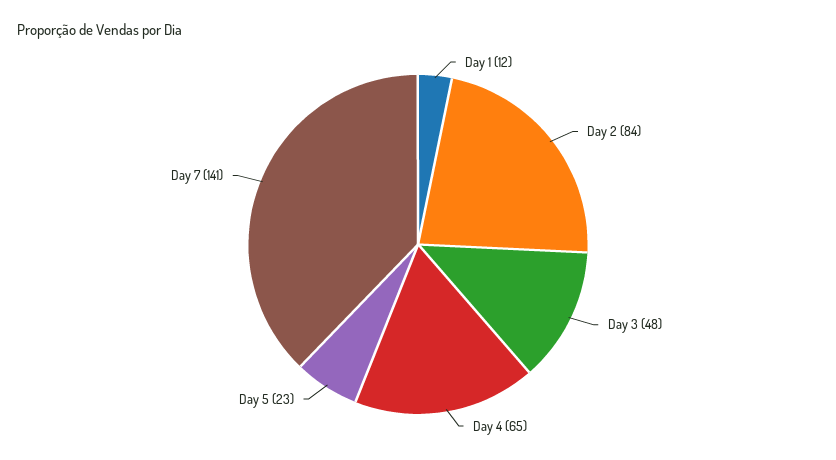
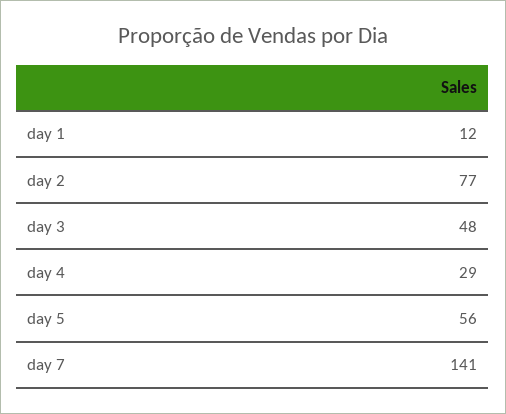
  {
    "Day 1": 12,
-   "Day 2": 84,
+   "Day 2": 77,
    "Day 3": 48,
-   "Day 4": 65,
+   "Day 4": 29,
-   "Day 5": 23,
+   "Day 5": 56,
    "Day 7": 141
  }

